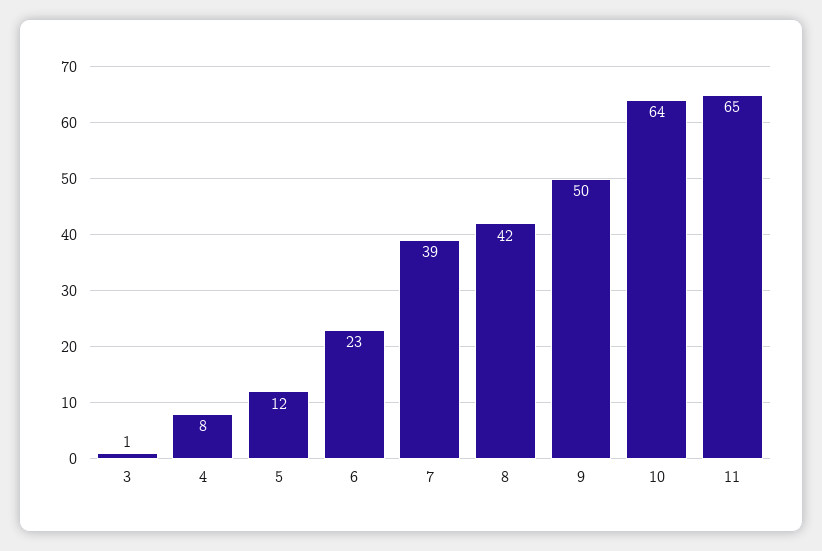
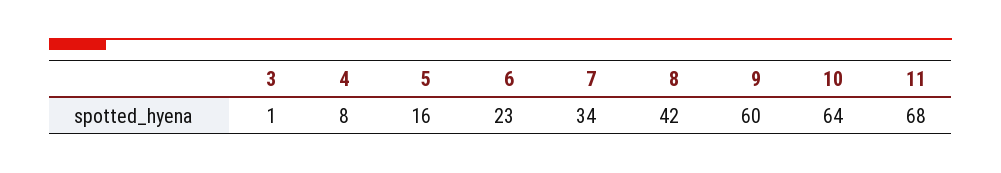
  {
    "3": 1,
    "4": 8,
-   "5": 12,
+   "5": 16,
    "6": 23,
-   "7": 39,
+   "7": 34,
    "8": 42,
-   "9": 50,
+   "9": 60,
    "10": 64,
-   "11": 65
+   "11": 68
  }

